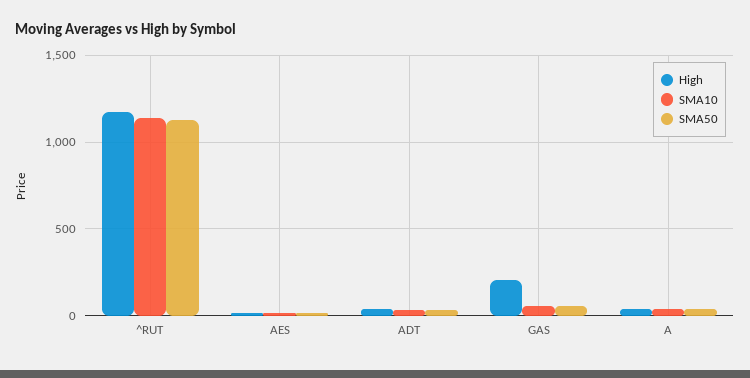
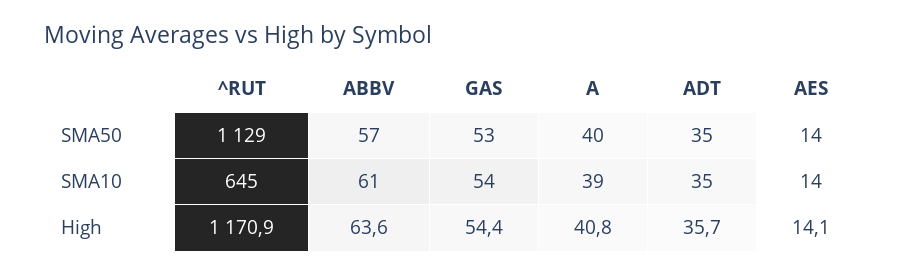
  {
    "High": {
      "^RUT": 1170.9,
      "AES": 14.1,
      "ADT": 35.7,
-     "GAS": 200,
+     "GAS": 54.4,
-     "A": 40.8
+     "A": 40.8,
+     "ABBV": 63.6
    },
    "SMA10": {
-     "^RUT": 1150,
+     "^RUT": 645,
      "AES": 14,
      "ADT": 35,
      "GAS": 54,
-     "A": 39
+     "A": 39,
+     "ABBV": 61
    },
    "SMA50": {
      "^RUT": 1129,
      "AES": 14,
      "ADT": 35,
      "GAS": 53,
-     "A": 40
+     "A": 40,
+     "ABBV": 57
    }
  }

